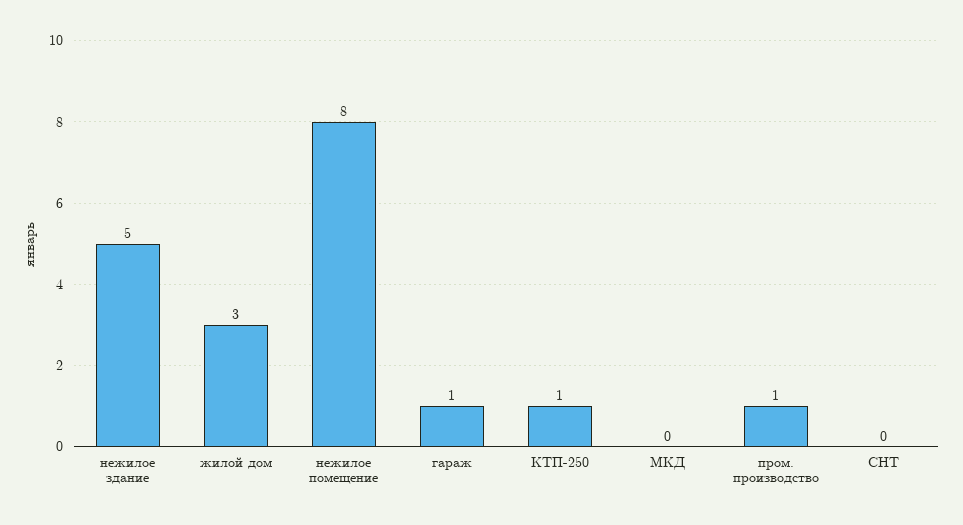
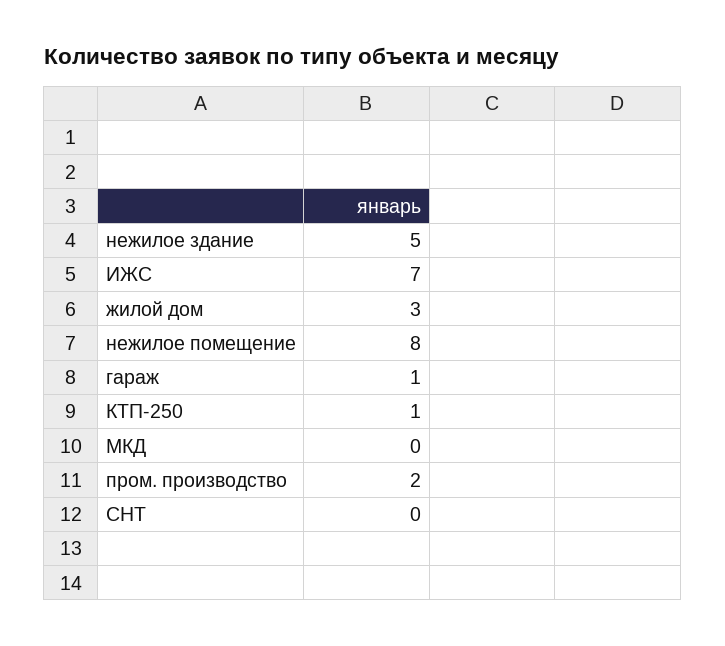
  {
    "нежилое здание": 5,
    "жилой дом": 3,
    "нежилое помещение": 8,
    "гараж": 1,
    "КТП-250": 1,
    "МКД": 0,
-   "пром. производство": 1,
+   "пром. производство": 2,
-   "СНТ": 0
+   "СНТ": 0,
+   "ИЖС": 7
  }

